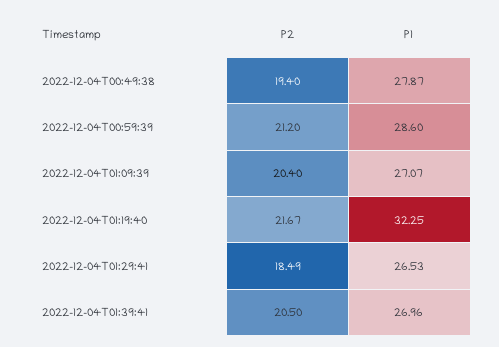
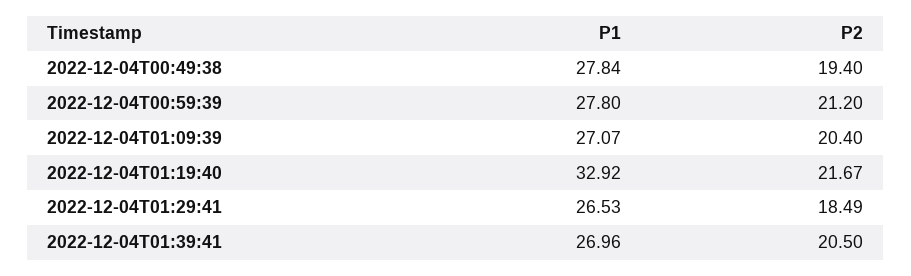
  {
    "P2": {
      "2022-12-04T00:49:38": 19.4,
      "2022-12-04T00:59:39": 21.2,
      "2022-12-04T01:09:39": 20.4,
      "2022-12-04T01:19:40": 21.67,
      "2022-12-04T01:29:41": 18.49,
      "2022-12-04T01:39:41": 20.5
    },
    "P1": {
-     "2022-12-04T00:49:38": 27.87,
+     "2022-12-04T00:49:38": 27.84,
-     "2022-12-04T00:59:39": 28.6,
+     "2022-12-04T00:59:39": 27.8,
      "2022-12-04T01:09:39": 27.07,
-     "2022-12-04T01:19:40": 32.25,
+     "2022-12-04T01:19:40": 32.92,
      "2022-12-04T01:29:41": 26.53,
      "2022-12-04T01:39:41": 26.96
    }
  }

